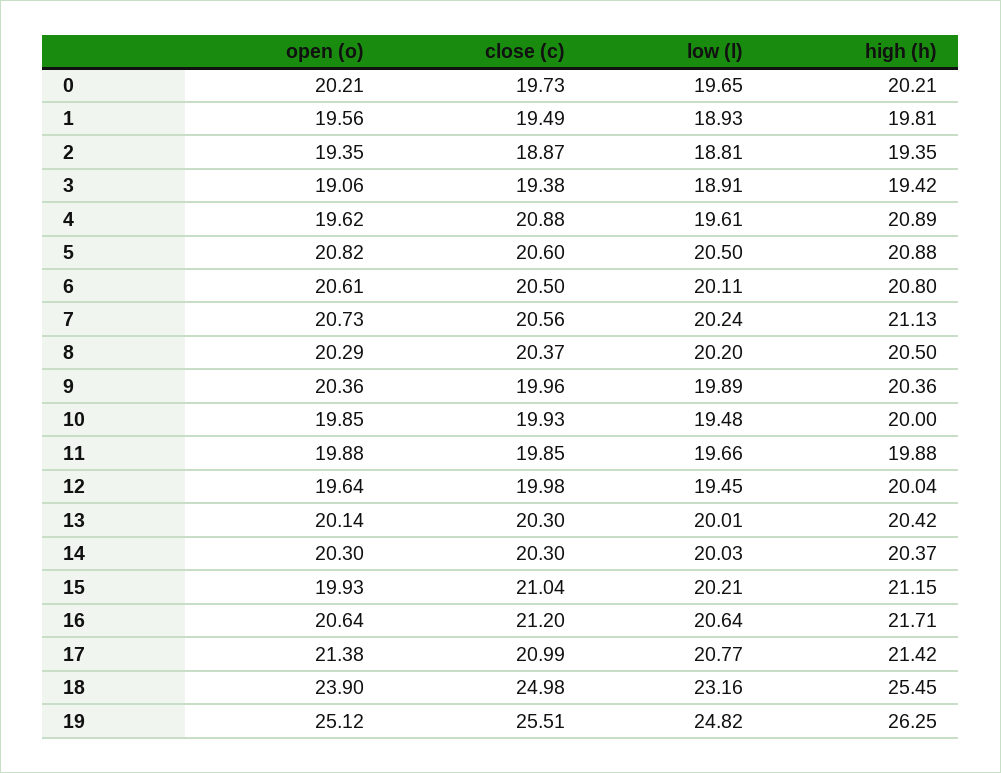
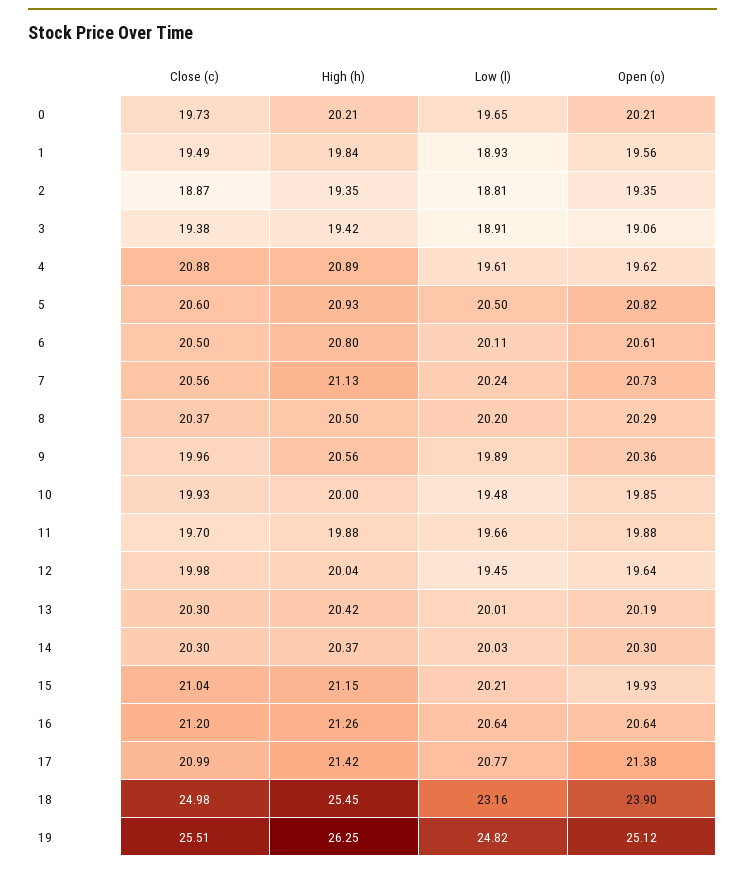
  {
    "open (o)": {
      "0": 20.21,
      "1": 19.56,
      "2": 19.35,
      "3": 19.06,
      "4": 19.62,
      "5": 20.82,
      "6": 20.61,
      "7": 20.73,
      "8": 20.29,
      "9": 20.36,
      "10": 19.85,
      "11": 19.88,
      "12": 19.64,
-     "13": 20.14,
+     "13": 20.19,
      "14": 20.3,
      "15": 19.93,
      "16": 20.64,
      "17": 21.38,
      "18": 23.9,
      "19": 25.12
    },
    "close (c)": {
      "0": 19.73,
      "1": 19.49,
      "2": 18.87,
      "3": 19.38,
      "4": 20.88,
      "5": 20.6,
      "6": 20.5,
      "7": 20.56,
      "8": 20.37,
      "9": 19.96,
      "10": 19.93,
-     "11": 19.85,
+     "11": 19.7,
      "12": 19.98,
      "13": 20.3,
      "14": 20.3,
      "15": 21.04,
      "16": 21.2,
      "17": 20.99,
      "18": 24.98,
      "19": 25.51
    },
    "low (l)": {
      "0": 19.65,
      "1": 18.93,
      "2": 18.81,
      "3": 18.91,
      "4": 19.61,
      "5": 20.5,
      "6": 20.11,
      "7": 20.24,
      "8": 20.2,
      "9": 19.89,
      "10": 19.48,
      "11": 19.66,
      "12": 19.45,
      "13": 20.01,
      "14": 20.03,
      "15": 20.21,
      "16": 20.64,
      "17": 20.77,
      "18": 23.16,
      "19": 24.82
    },
    "high (h)": {
      "0": 20.21,
-     "1": 19.81,
+     "1": 19.84,
      "2": 19.35,
      "3": 19.42,
      "4": 20.89,
-     "5": 20.88,
+     "5": 20.93,
      "6": 20.8,
      "7": 21.13,
      "8": 20.5,
-     "9": 20.36,
+     "9": 20.56,
      "10": 20,
      "11": 19.88,
      "12": 20.04,
      "13": 20.42,
      "14": 20.37,
      "15": 21.15,
-     "16": 21.71,
+     "16": 21.26,
      "17": 21.42,
      "18": 25.45,
      "19": 26.25
    }
  }

